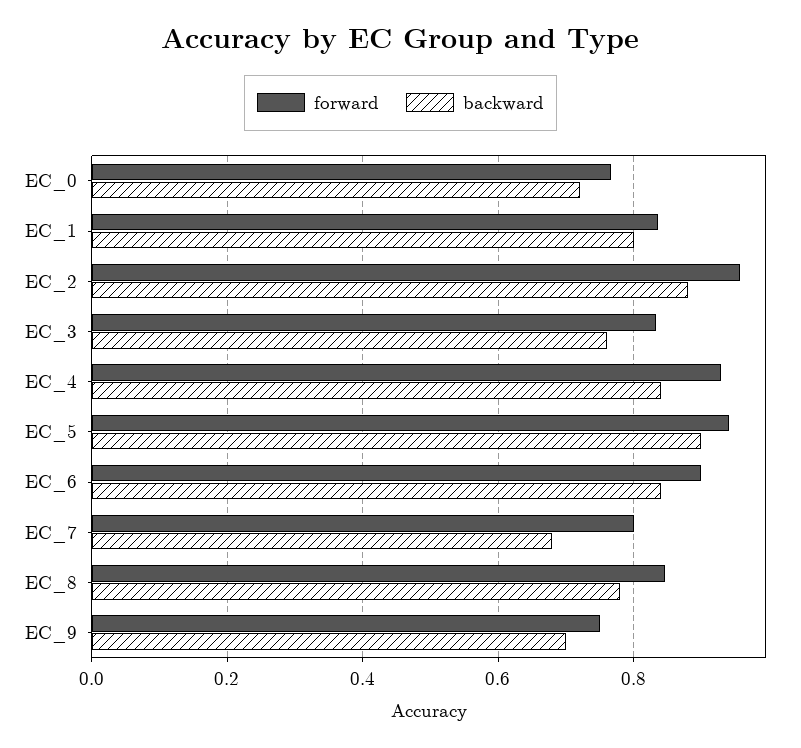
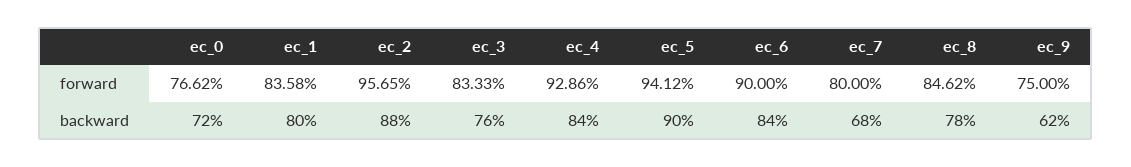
  {
    "forward": {
      "EC_0": 0.7662,
      "EC_1": 0.8358,
      "EC_2": 0.9565,
      "EC_3": 0.8333,
      "EC_4": 0.9286,
      "EC_5": 0.9412,
      "EC_6": 0.9,
      "EC_7": 0.8,
      "EC_8": 0.8462,
      "EC_9": 0.75
    },
    "backward": {
      "EC_0": 0.72,
      "EC_1": 0.8,
      "EC_2": 0.88,
      "EC_3": 0.76,
      "EC_4": 0.84,
      "EC_5": 0.9,
      "EC_6": 0.84,
      "EC_7": 0.68,
      "EC_8": 0.78,
-     "EC_9": 0.7
+     "EC_9": 0.62
    }
  }

